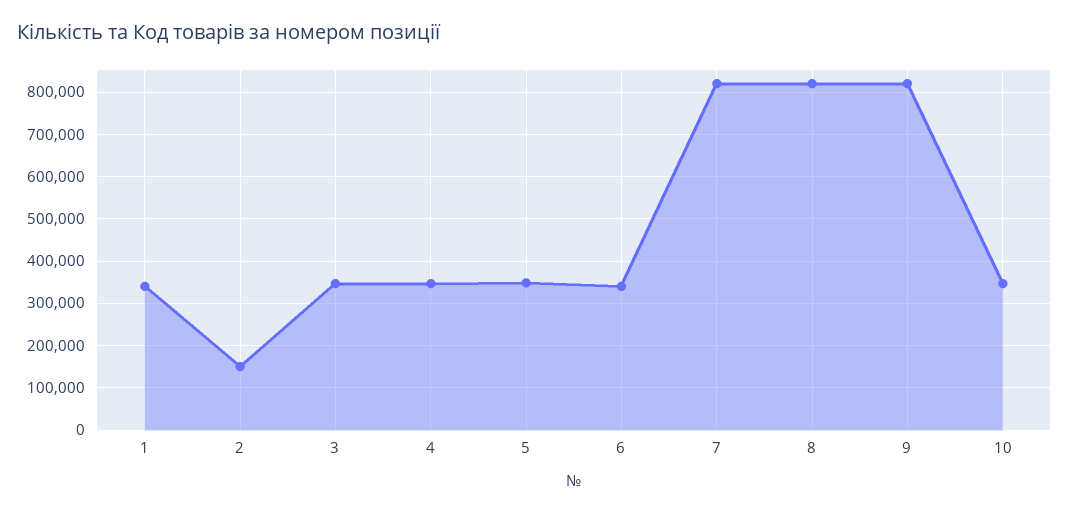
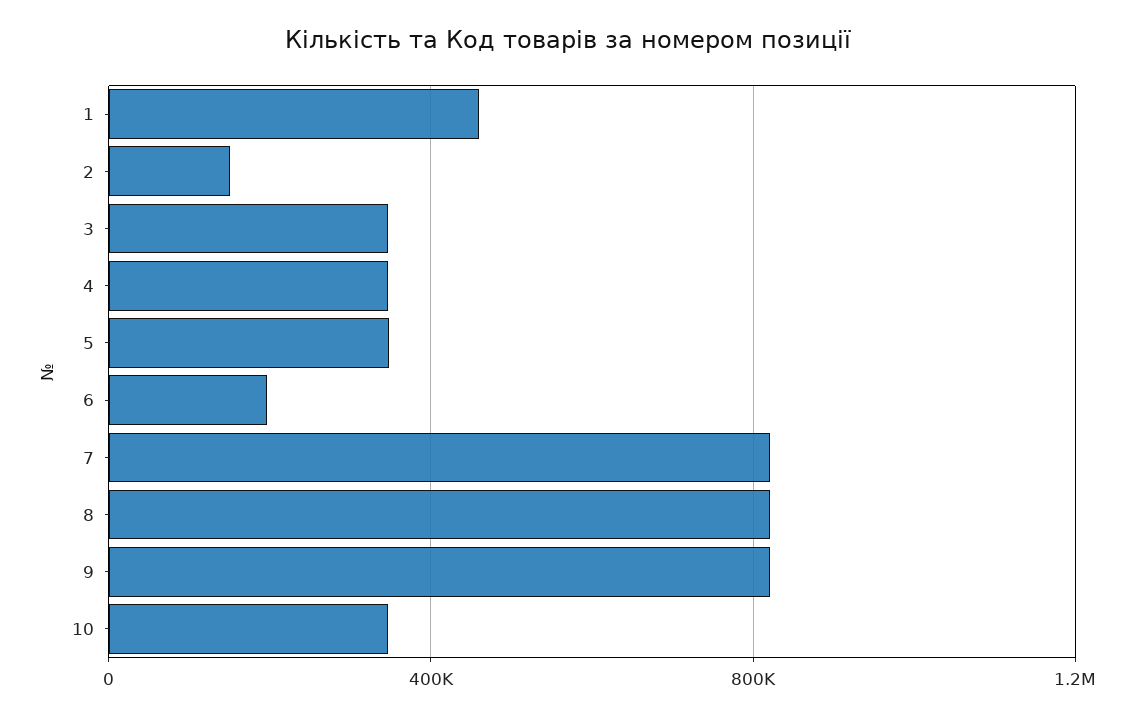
  {
-   "1": 340000,
+   "1": 450000,
    "2": 160000,
    "3": 340000,
    "4": 340000,
    "5": 340000,
-   "6": 340000,
+   "6": 200000,
    "7": 820000,
    "8": 820000,
    "9": 820000,
    "10": 340000
  }

